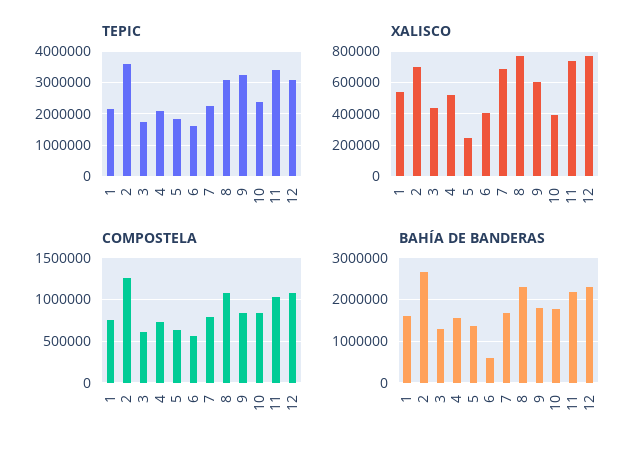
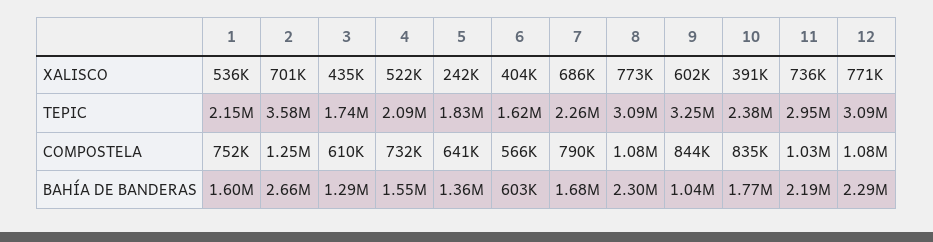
  {
    "TEPIC": {
      "1": 2150000,
      "2": 3580000,
      "3": 1740000,
      "4": 2090000,
      "5": 1830000,
      "6": 1620000,
      "7": 2260000,
      "8": 3090000,
      "9": 3250000,
      "10": 2380000,
-     "11": 3400000,
+     "11": 2950000,
      "12": 3090000
    },
    "XALISCO": {
      "1": 536000,
      "2": 701000,
      "3": 435000,
      "4": 522000,
      "5": 242000,
      "6": 404000,
      "7": 686000,
      "8": 773000,
      "9": 602000,
      "10": 391000,
      "11": 736000,
      "12": 771000
    },
    "COMPOSTELA": {
      "1": 752000,
      "2": 1250000,
      "3": 610000,
      "4": 732000,
      "5": 641000,
      "6": 566000,
      "7": 790000,
      "8": 1080000,
      "9": 844000,
      "10": 835000,
      "11": 1030000,
      "12": 1080000
    },
    "BAHÍA DE BANDERAS": {
      "1": 1600000,
      "2": 2660000,
      "3": 1290000,
      "4": 1550000,
      "5": 1360000,
      "6": 603000,
      "7": 1680000,
      "8": 2300000,
-     "9": 1800000,
+     "9": 1040000,
      "10": 1770000,
      "11": 2190000,
      "12": 2290000
    }
  }

